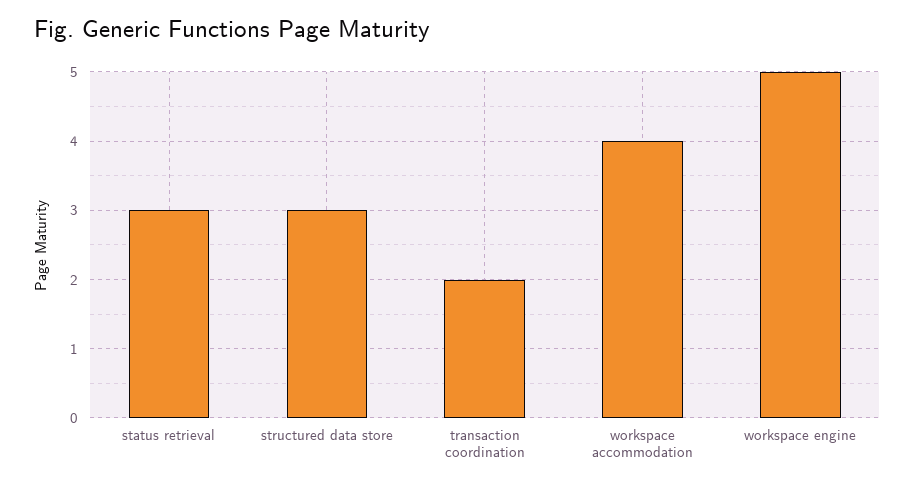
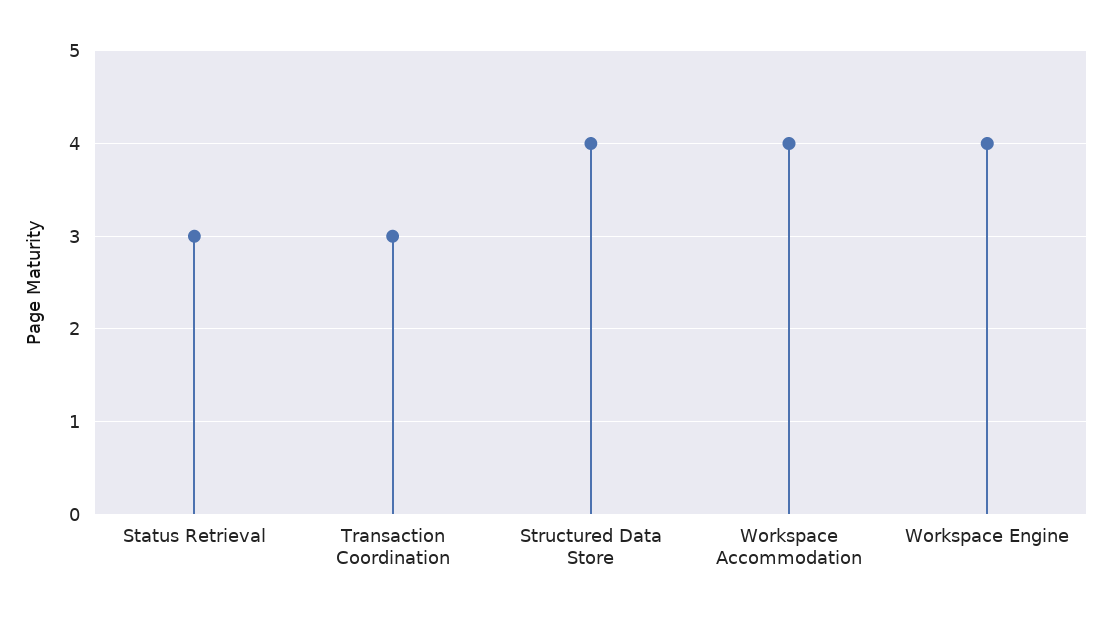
  {
    "status retrieval": 3,
-   "structured data store": 3,
+   "structured data store": 4,
-   "transaction coordination": 2,
+   "transaction coordination": 3,
    "workspace accommodation": 4,
-   "workspace engine": 5
+   "workspace engine": 4
  }

